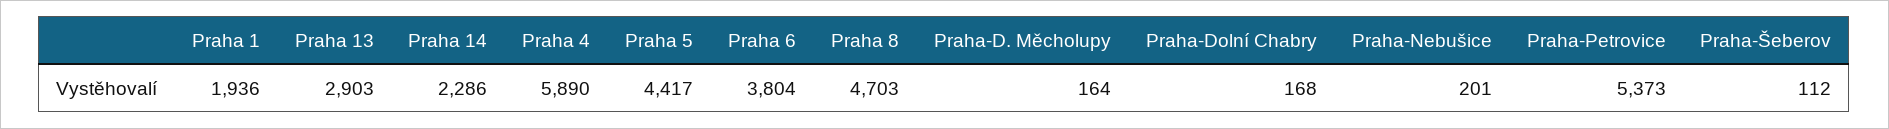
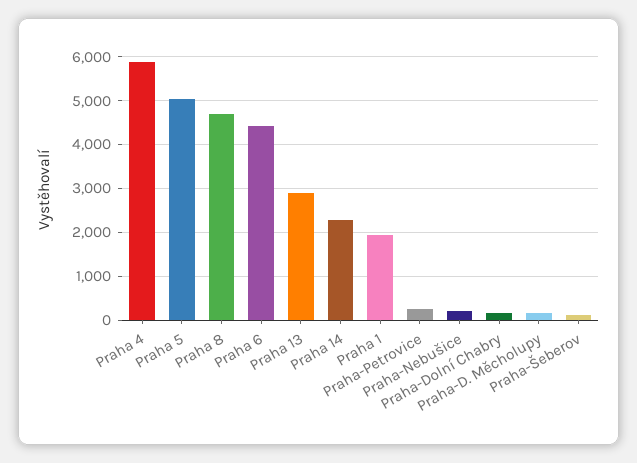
  {
    "Praha 1": 1936,
    "Praha 13": 2903,
    "Praha 14": 2286,
    "Praha 4": 5890,
-   "Praha 5": 4417,
+   "Praha 5": 5000,
-   "Praha 6": 3804,
+   "Praha 6": 4400,
    "Praha 8": 4703,
    "Praha-D. Měcholupy": 164,
    "Praha-Dolní Chabry": 168,
    "Praha-Nebušice": 201,
-   "Praha-Petrovice": 5373,
+   "Praha-Petrovice": 200,
    "Praha-Šeberov": 112
  }

